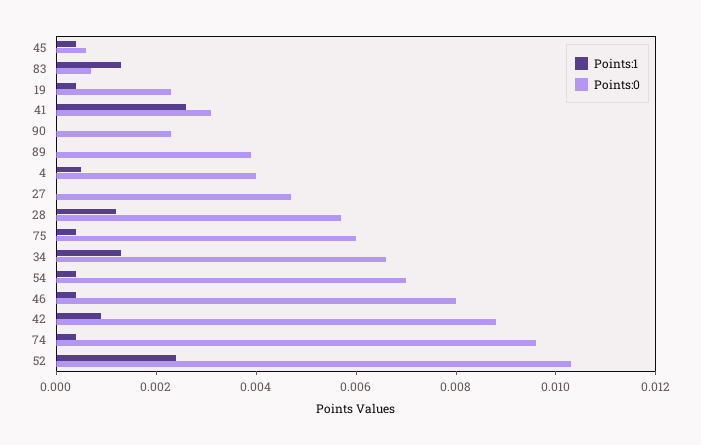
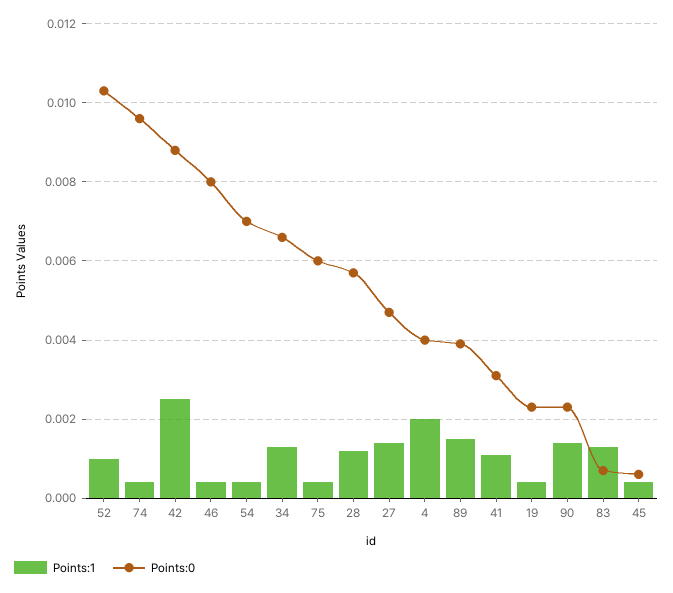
  {
    "Points:1": {
      "45": 0.0005,
      "83": 0.0015,
      "19": 0.0005,
-     "41": 0.0025,
+     "41": 0.001,
-     "90": 0,
+     "90": 0.0015,
-     "89": 0,
+     "89": 0.0015,
-     "4": 0.0005,
+     "4": 0.002,
-     "27": 0,
+     "27": 0.0015,
      "28": 0.001,
      "75": 0.0005,
      "34": 0.0015,
      "54": 0.0005,
      "46": 0.0005,
-     "42": 0.001,
+     "42": 0.0025,
      "74": 0.0005,
-     "52": 0.0025
+     "52": 0.001
    },
    "Points:0": {
      "45": 0.0005,
      "83": 0.0005,
      "19": 0.0025,
      "41": 0.003,
      "90": 0.0025,
      "89": 0.004,
      "4": 0.004,
      "27": 0.0045,
      "28": 0.0055,
      "75": 0.006,
      "34": 0.0065,
      "54": 0.007,
      "46": 0.008,
      "42": 0.009,
      "74": 0.0095,
      "52": 0.0105
    }
  }

